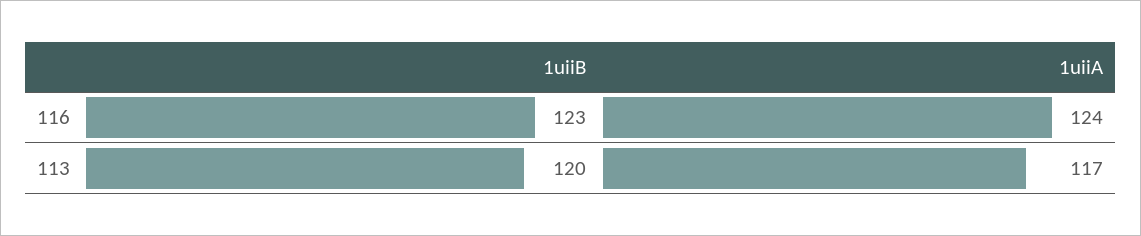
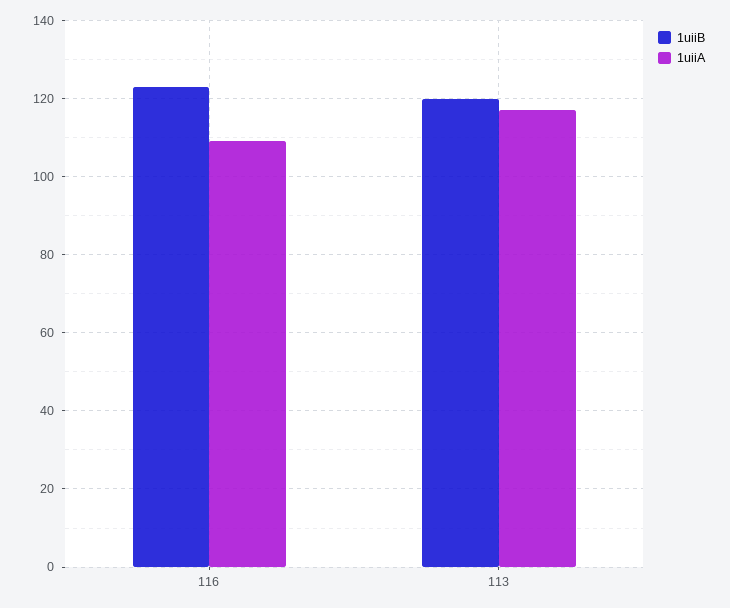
  {
    "1uiiB": {
      "116": 123,
      "113": 120
    },
    "1uiiA": {
-     "116": 124,
+     "116": 110,
      "113": 117
    }
  }

